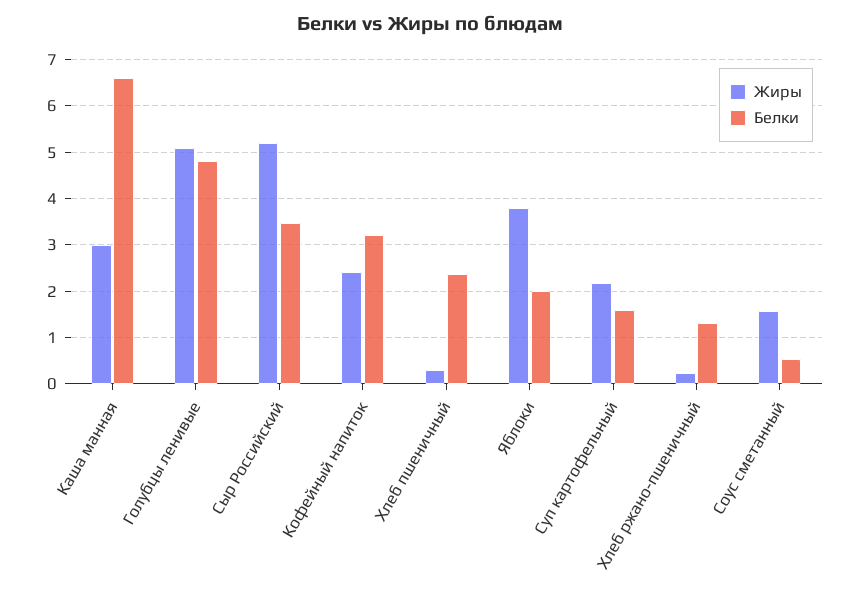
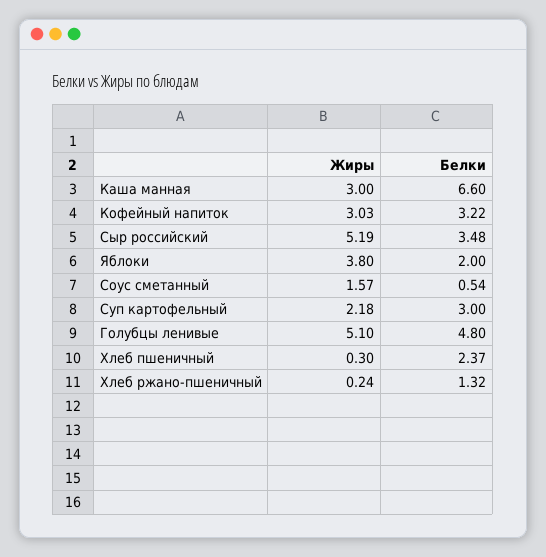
  {
    "Жиры": {
      "Каша манная": 3,
      "Голубцы ленивые": 5.1,
      "Сыр Российский": 5.19,
-     "Кофейный напиток": 2.4,
+     "Кофейный напиток": 3.03,
      "Хлеб пшеничный": 0.3,
      "Яблоки": 3.8,
      "Суп картофельный": 2.18,
      "Хлеб ржано-пшеничный": 0.24,
      "Соус сметанный": 1.57
    },
    "Белки": {
      "Каша манная": 6.6,
      "Голубцы ленивые": 4.8,
      "Сыр Российский": 3.48,
      "Кофейный напиток": 3.22,
      "Хлеб пшеничный": 2.37,
      "Яблоки": 2,
-     "Суп картофельный": 1.6,
+     "Суп картофельный": 3,
      "Хлеб ржано-пшеничный": 1.32,
      "Соус сметанный": 0.54
    }
  }

